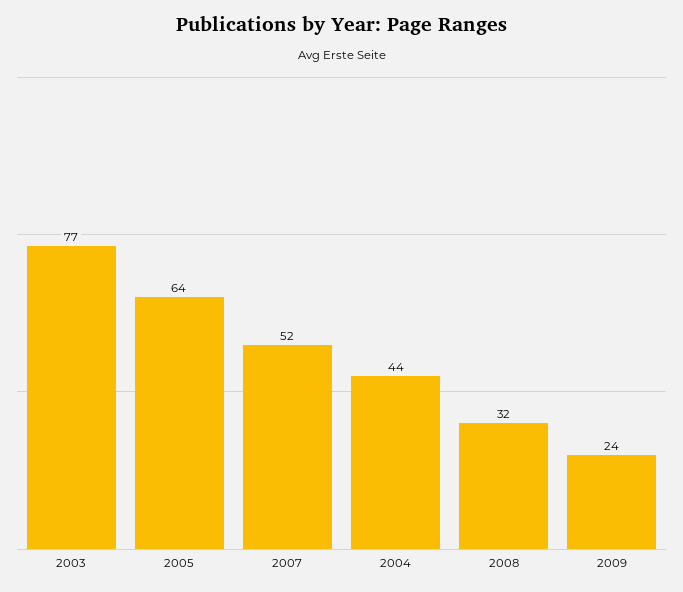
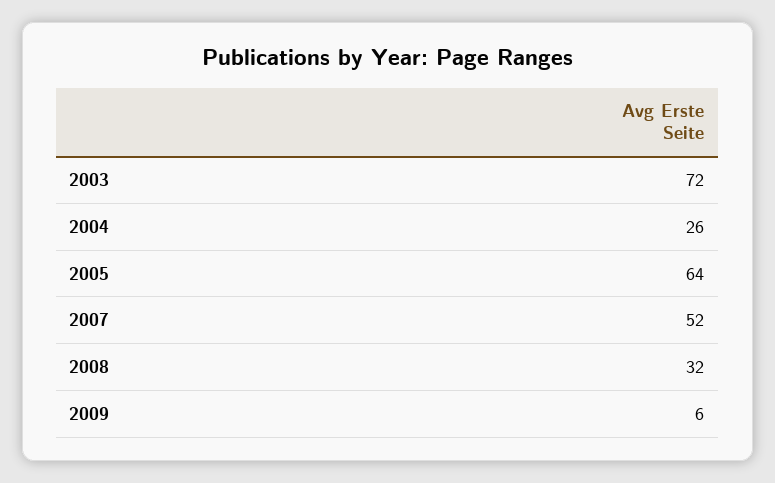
  {
-   "2003": 77,
+   "2003": 72,
    "2005": 64,
    "2007": 52,
-   "2004": 44,
+   "2004": 26,
    "2008": 32,
-   "2009": 24
+   "2009": 6
  }

